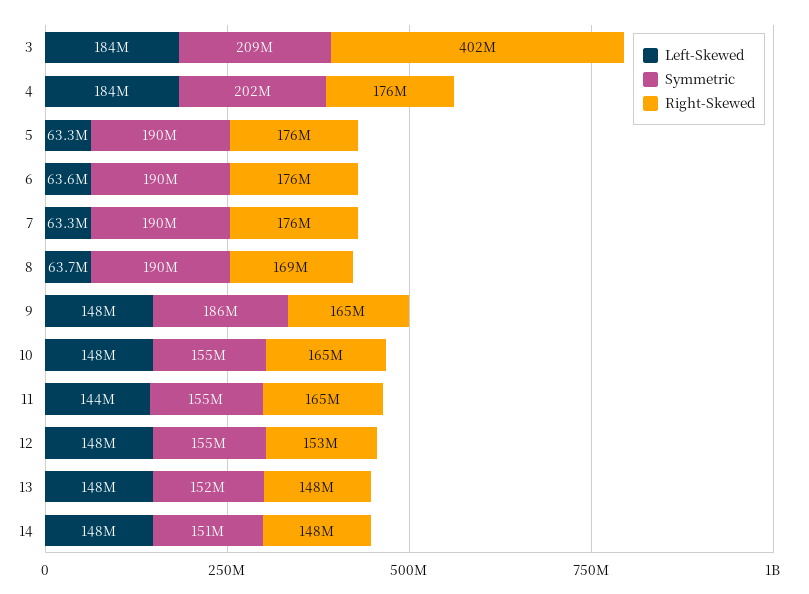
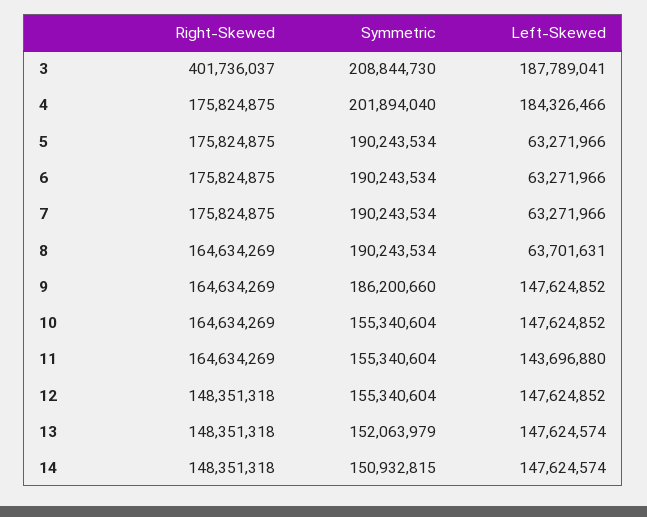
  {
    "Left-Skewed": {
-     "3": 184000000,
+     "3": 187789041,
      "4": 184326466,
      "5": 63271966,
-     "6": 63600000,
+     "6": 63271966,
      "7": 63271966,
      "8": 63701631,
      "9": 147624852,
      "10": 147624852,
      "11": 143696880,
      "12": 147624852,
      "13": 147624574,
      "14": 147624574
    },
    "Symmetric": {
      "3": 208844730,
      "4": 201894040,
      "5": 190243534,
      "6": 190243534,
      "7": 190243534,
      "8": 190243534,
      "9": 186200660,
      "10": 155340604,
      "11": 155340604,
      "12": 155340604,
      "13": 152063979,
      "14": 150932815
    },
    "Right-Skewed": {
      "3": 401736037,
      "4": 175824875,
      "5": 175824875,
      "6": 175824875,
      "7": 175824875,
-     "8": 169000000,
+     "8": 164634269,
      "9": 164634269,
      "10": 164634269,
      "11": 164634269,
-     "12": 153000000,
+     "12": 148351318,
      "13": 148351318,
      "14": 148351318
    }
  }

